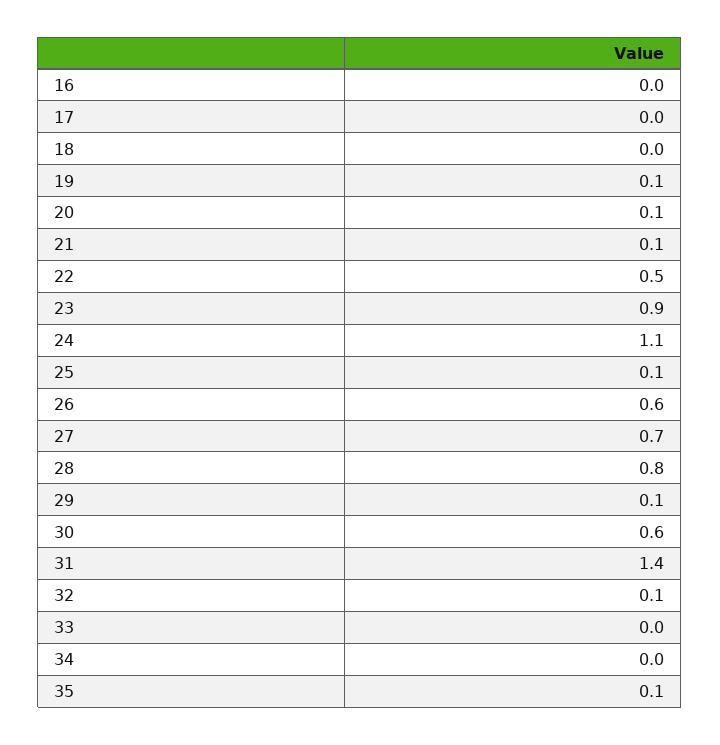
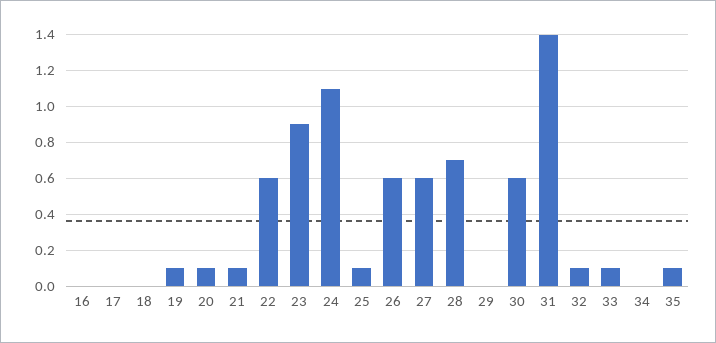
  {
    "16": 0,
    "17": 0,
    "18": 0,
    "19": 0.1,
    "20": 0.1,
    "21": 0.1,
-   "22": 0.5,
+   "22": 0.6,
    "23": 0.9,
    "24": 1.1,
    "25": 0.1,
    "26": 0.6,
-   "27": 0.7,
+   "27": 0.6,
-   "28": 0.8,
+   "28": 0.7,
-   "29": 0.1,
+   "29": 0,
    "30": 0.6,
    "31": 1.4,
    "32": 0.1,
-   "33": 0,
+   "33": 0.1,
    "34": 0,
    "35": 0.1
  }

